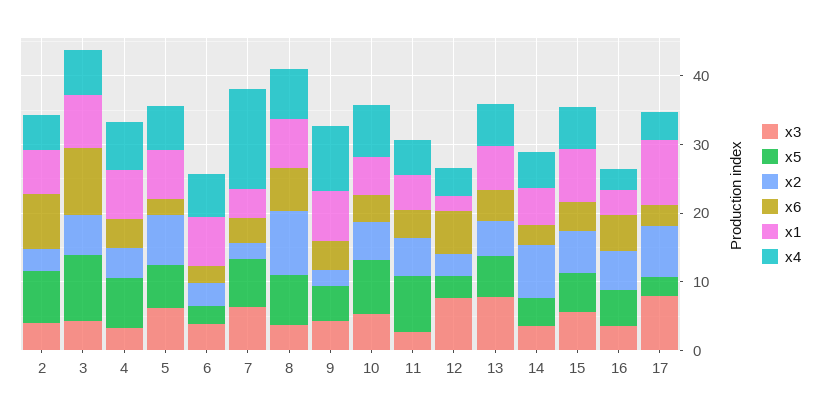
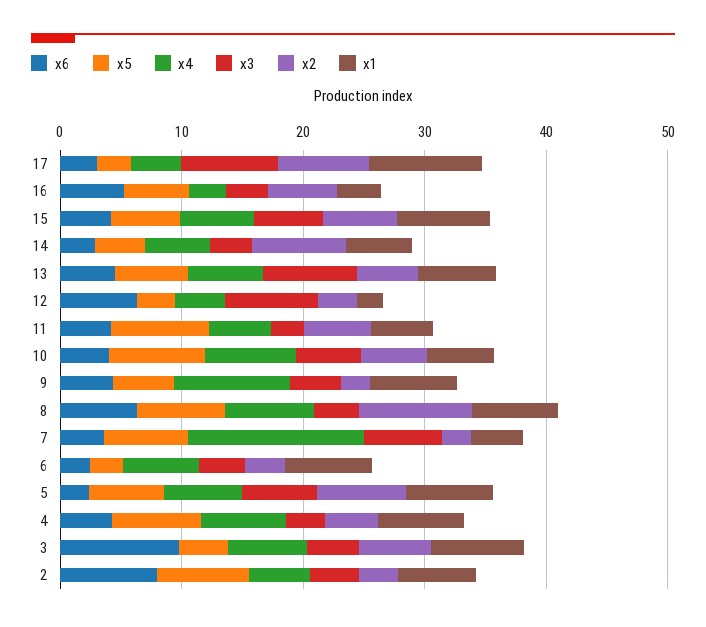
  {
    "x3": {
      "2": 4,
      "3": 4,
      "4": 4,
      "5": 6,
      "6": 4,
      "7": 6,
      "8": 4,
      "9": 4,
      "10": 6,
      "11": 2,
      "12": 8,
      "13": 8,
      "14": 4,
      "15": 6,
      "16": 4,
      "17": 8
    },
    "x5": {
      "2": 8,
-     "3": 10,
+     "3": 4,
      "4": 8,
      "5": 6,
      "6": 2,
      "7": 6,
      "8": 8,
      "9": 6,
      "10": 8,
      "11": 8,
      "12": 4,
      "13": 6,
      "14": 4,
      "15": 6,
      "16": 6,
      "17": 2
    },
    "x2": {
      "2": 4,
      "3": 6,
      "4": 4,
      "5": 8,
      "6": 4,
      "7": 2,
      "8": 10,
      "9": 2,
      "10": 6,
      "11": 6,
      "12": 4,
      "13": 6,
      "14": 8,
      "15": 6,
      "16": 6,
      "17": 8
    },
    "x6": {
      "2": 8,
      "3": 10,
      "4": 4,
      "5": 2,
      "6": 2,
      "7": 4,
      "8": 6,
      "9": 4,
      "10": 4,
      "11": 4,
      "12": 6,
      "13": 4,
      "14": 2,
      "15": 4,
      "16": 6,
      "17": 4
    },
    "x1": {
      "2": 6,
      "3": 8,
      "4": 8,
      "5": 8,
      "6": 8,
      "7": 4,
      "8": 8,
      "9": 8,
      "10": 6,
      "11": 6,
      "12": 2,
      "13": 6,
      "14": 6,
      "15": 8,
      "16": 4,
      "17": 10
    },
    "x4": {
      "2": 6,
      "3": 6,
      "4": 8,
      "5": 6,
      "6": 6,
      "7": 14,
      "8": 8,
      "9": 10,
      "10": 8,
      "11": 6,
      "12": 4,
      "13": 6,
      "14": 6,
      "15": 6,
      "16": 4,
      "17": 4
    }
  }

